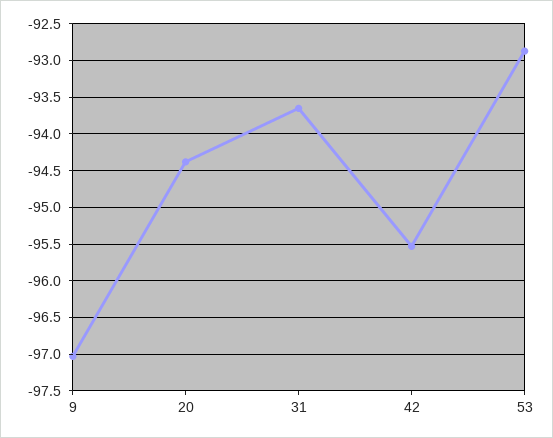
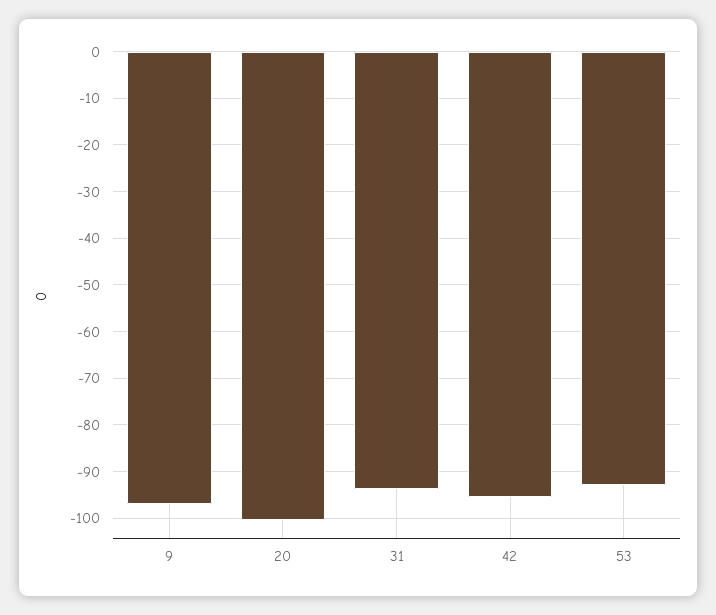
  {
    "9": -97,
-   "20": -94.4,
+   "20": -100,
    "31": -93.7,
    "42": -95.5,
    "53": -92.9
  }

